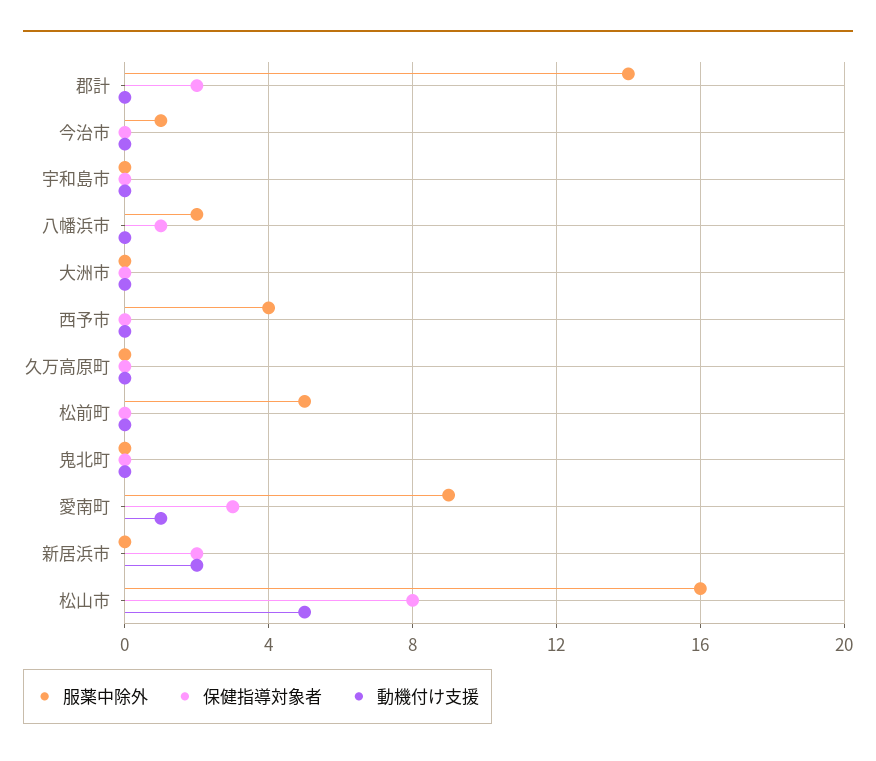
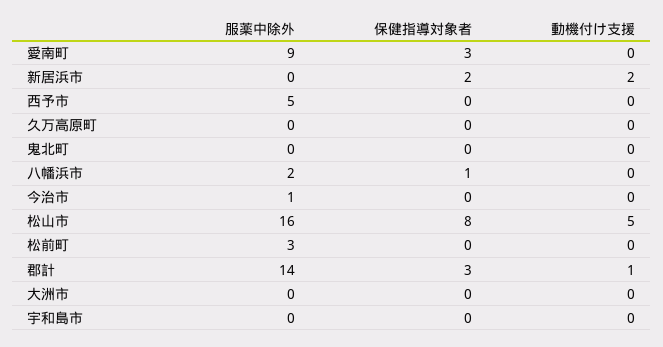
  {
    "服薬中除外": {
      "郡計": 14,
      "今治市": 1,
      "宇和島市": 0,
      "八幡浜市": 2,
      "大洲市": 0,
-     "西予市": 4,
+     "西予市": 5,
      "久万高原町": 0,
-     "松前町": 5,
+     "松前町": 3,
      "鬼北町": 0,
      "愛南町": 9,
      "新居浜市": 0,
      "松山市": 16
    },
    "保健指導対象者": {
-     "郡計": 2,
+     "郡計": 3,
      "今治市": 0,
      "宇和島市": 0,
      "八幡浜市": 1,
      "大洲市": 0,
      "西予市": 0,
      "久万高原町": 0,
      "松前町": 0,
      "鬼北町": 0,
      "愛南町": 3,
      "新居浜市": 2,
      "松山市": 8
    },
    "動機付け支援": {
-     "郡計": 0,
+     "郡計": 1,
      "今治市": 0,
      "宇和島市": 0,
      "八幡浜市": 0,
      "大洲市": 0,
      "西予市": 0,
      "久万高原町": 0,
      "松前町": 0,
      "鬼北町": 0,
-     "愛南町": 1,
+     "愛南町": 0,
      "新居浜市": 2,
      "松山市": 5
    }
  }

